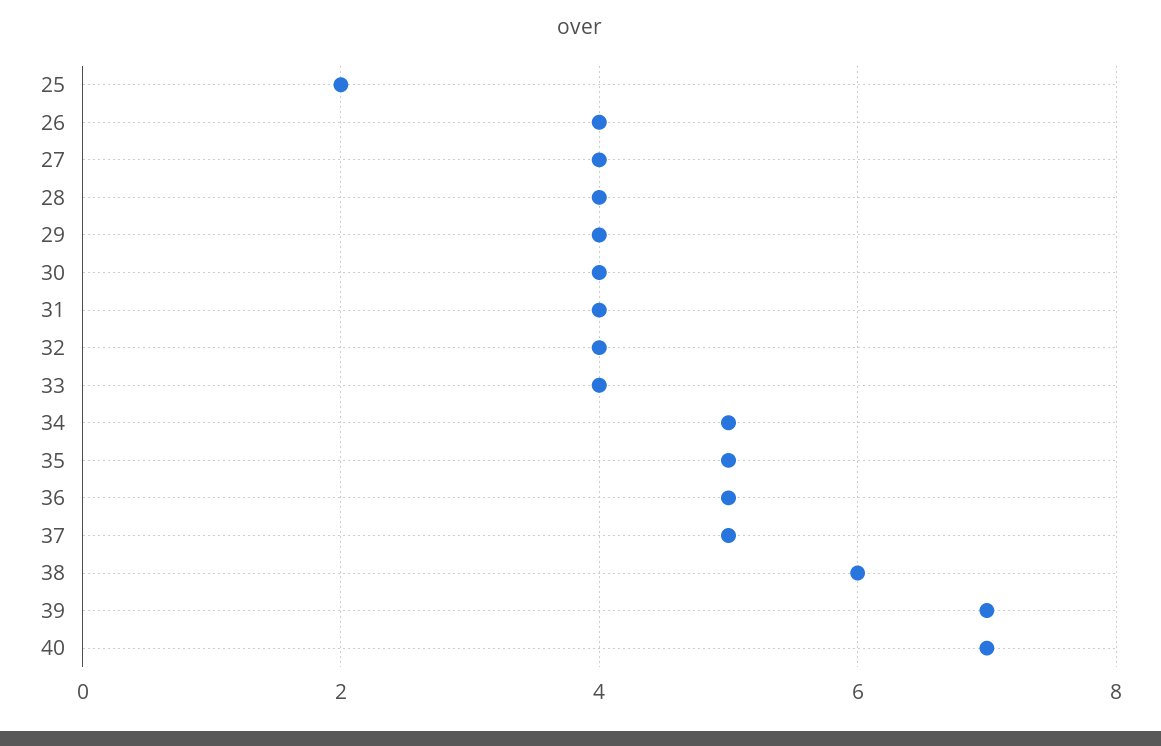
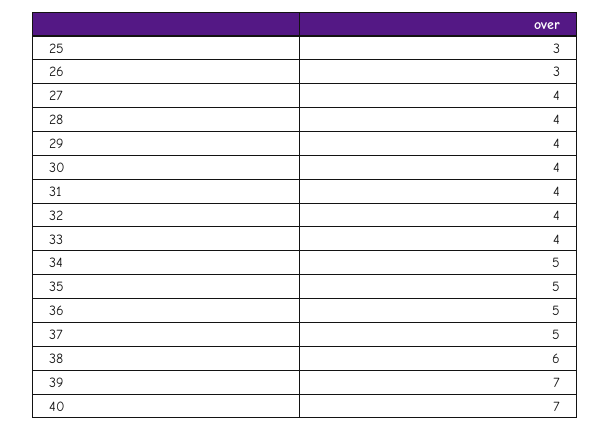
  {
-   "25": 2,
+   "25": 3,
-   "26": 4,
+   "26": 3,
    "27": 4,
    "28": 4,
    "29": 4,
    "30": 4,
    "31": 4,
    "32": 4,
    "33": 4,
    "34": 5,
    "35": 5,
    "36": 5,
    "37": 5,
    "38": 6,
    "39": 7,
    "40": 7
  }

